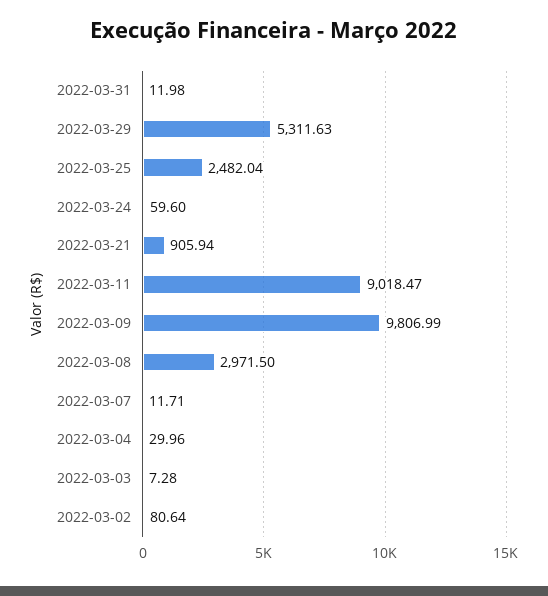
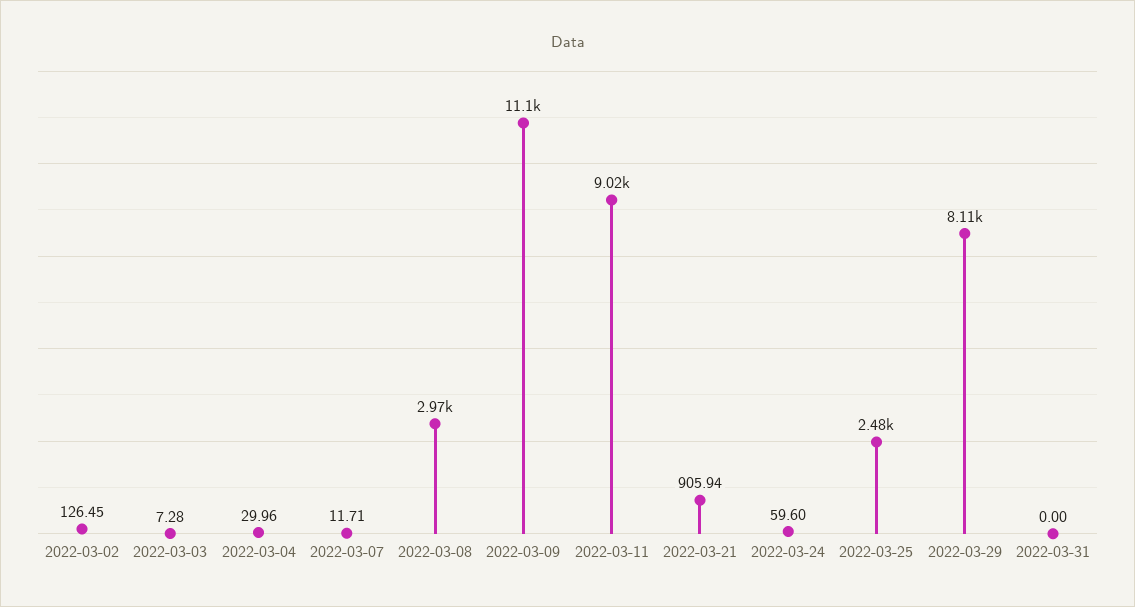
  {
-   "2022-03-31": 11.98,
+   "2022-03-31": 0,
-   "2022-03-29": 5311.63,
+   "2022-03-29": 8110,
    "2022-03-25": 2482.04,
    "2022-03-24": 59.6,
    "2022-03-21": 905.94,
    "2022-03-11": 9018.47,
-   "2022-03-09": 9806.99,
+   "2022-03-09": 11100,
    "2022-03-08": 2971.5,
    "2022-03-07": 11.71,
    "2022-03-04": 29.96,
    "2022-03-03": 7.28,
-   "2022-03-02": 80.64
+   "2022-03-02": 126.45
  }

